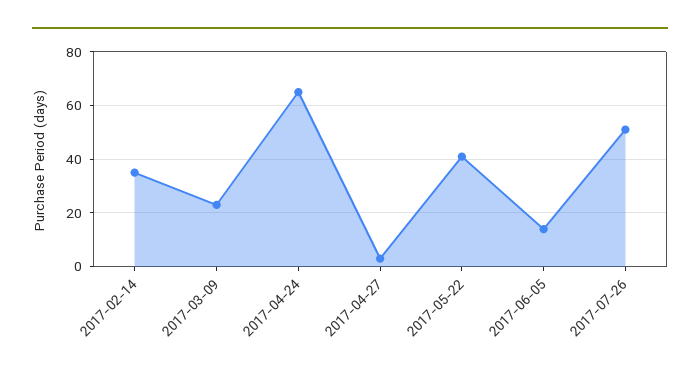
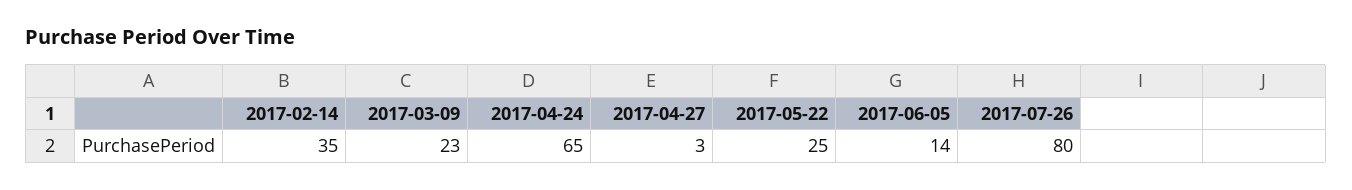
  {
    "2017-02-14": 35,
    "2017-03-09": 23,
    "2017-04-24": 65,
    "2017-04-27": 3,
-   "2017-05-22": 40,
+   "2017-05-22": 25,
    "2017-06-05": 14,
-   "2017-07-26": 50
+   "2017-07-26": 80
  }

